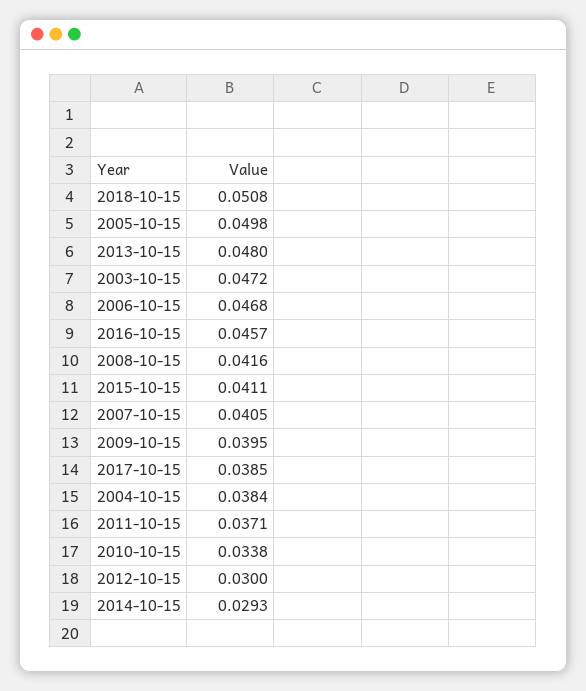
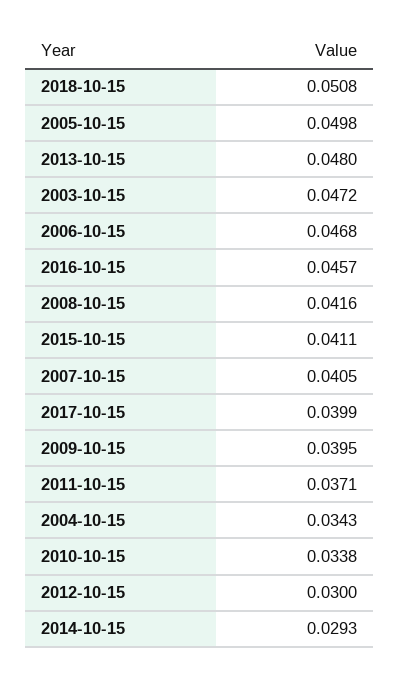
  {
    "2018-10-15": 0.0508,
    "2005-10-15": 0.0498,
    "2013-10-15": 0.048,
    "2003-10-15": 0.0472,
    "2006-10-15": 0.0468,
    "2016-10-15": 0.0457,
    "2008-10-15": 0.0416,
    "2015-10-15": 0.0411,
    "2007-10-15": 0.0405,
    "2009-10-15": 0.0395,
-   "2017-10-15": 0.0385,
+   "2017-10-15": 0.0399,
-   "2004-10-15": 0.0384,
+   "2004-10-15": 0.0343,
    "2011-10-15": 0.0371,
    "2010-10-15": 0.0338,
    "2012-10-15": 0.03,
    "2014-10-15": 0.0293
  }

